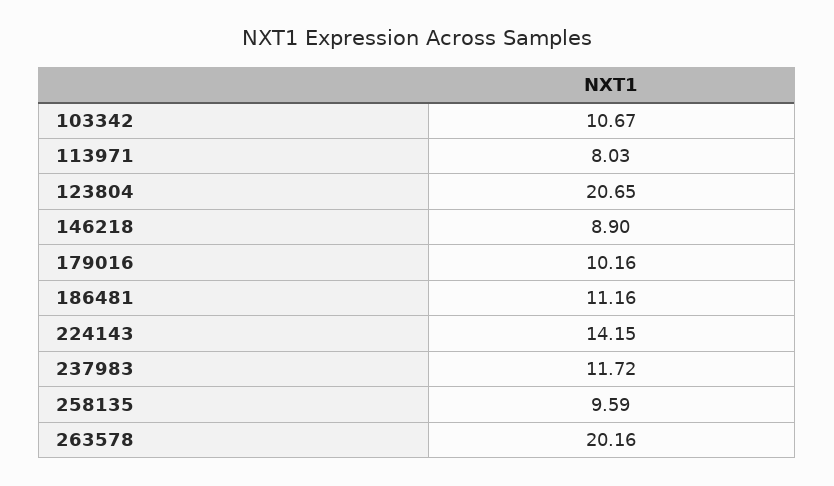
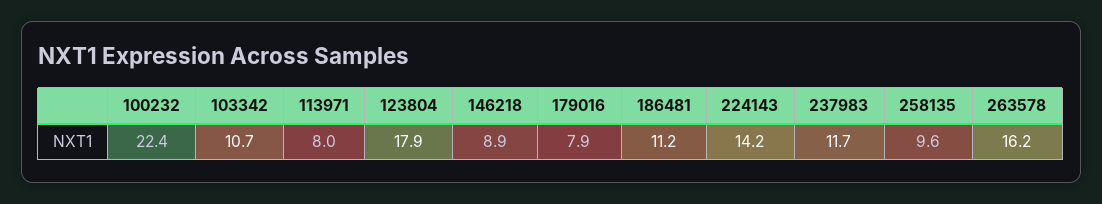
  {
    "103342": 10.67,
    "113971": 8.03,
-   "123804": 20.65,
+   "123804": 17.9,
    "146218": 8.9,
-   "179016": 10.16,
+   "179016": 7.9,
    "186481": 11.16,
    "224143": 14.15,
    "237983": 11.72,
    "258135": 9.59,
-   "263578": 20.16
+   "263578": 16.2,
+   "100232": 22.4
  }

